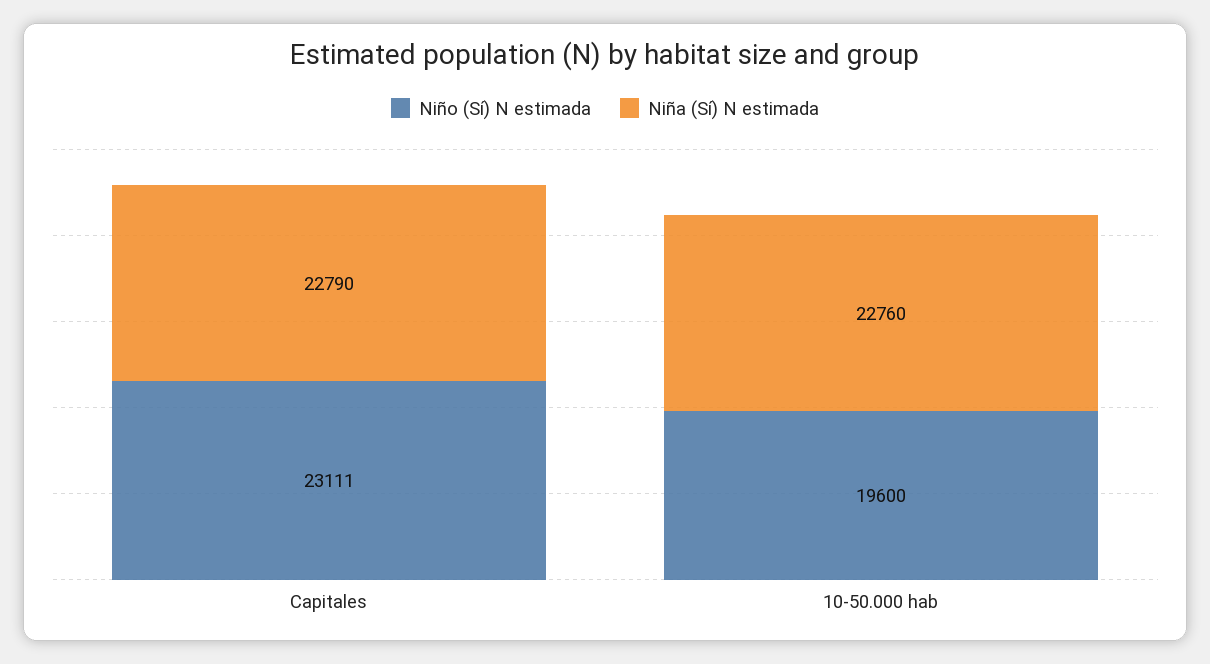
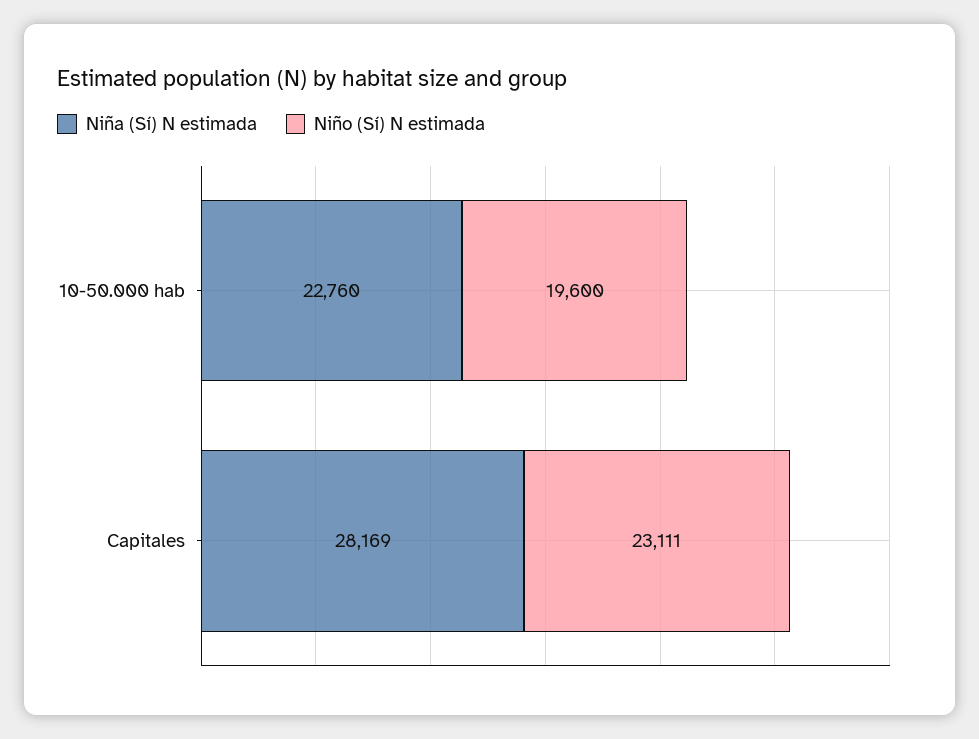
  {
    "Niño (Sí) N estimada": {
      "Capitales": 23111,
      "10-50.000 hab": 19600
    },
    "Niña (Sí) N estimada": {
-     "Capitales": 22790,
+     "Capitales": 28169,
      "10-50.000 hab": 22760
    }
  }

